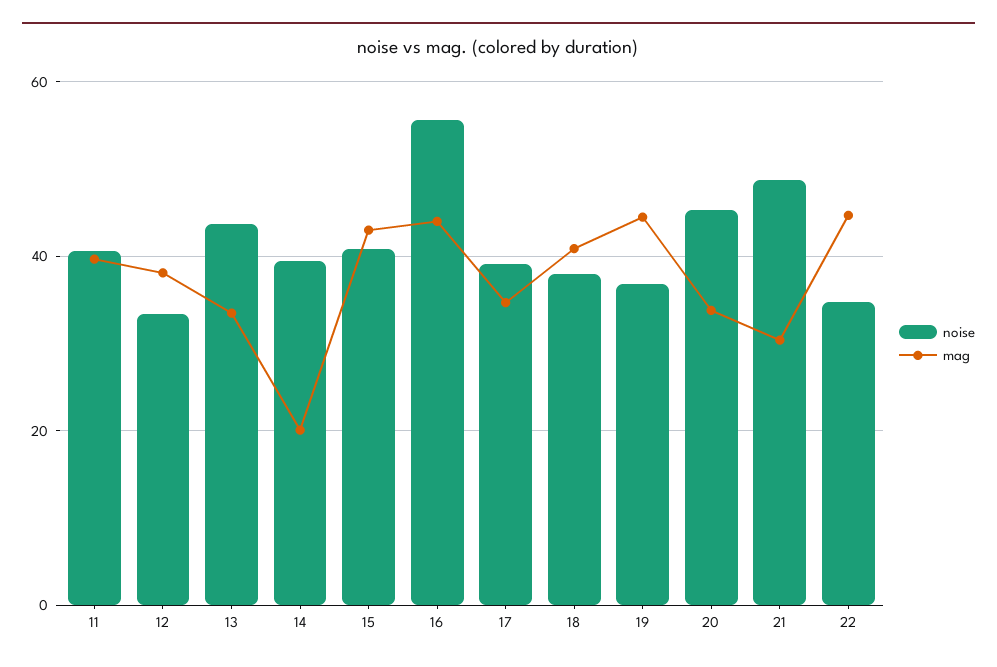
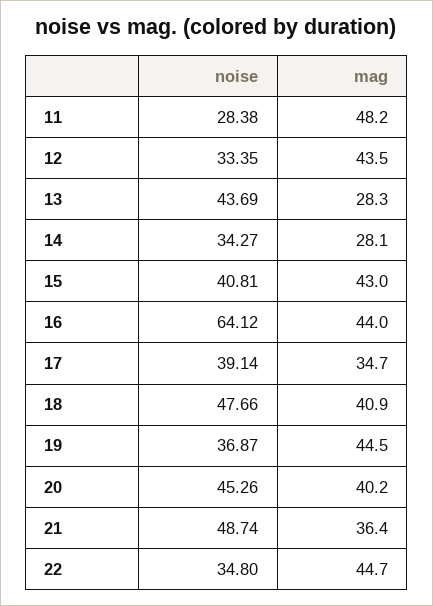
  {
    "noise": {
-     "11": 40,
+     "11": 28.38,
      "12": 33.35,
      "13": 43.69,
-     "14": 40,
+     "14": 34.27,
      "15": 40.81,
-     "16": 56,
+     "16": 64.12,
      "17": 39.14,
-     "18": 38,
+     "18": 47.66,
      "19": 36.87,
      "20": 45.26,
      "21": 48.74,
      "22": 34.8
    },
    "mag": {
-     "11": 40,
+     "11": 48.2,
-     "12": 38,
+     "12": 43.5,
-     "13": 34,
+     "13": 28.3,
-     "14": 20,
+     "14": 28.1,
      "15": 43,
      "16": 44,
      "17": 34.7,
      "18": 40.9,
      "19": 44.5,
-     "20": 34,
+     "20": 40.2,
-     "21": 30,
+     "21": 36.4,
      "22": 44.7
    }
  }

